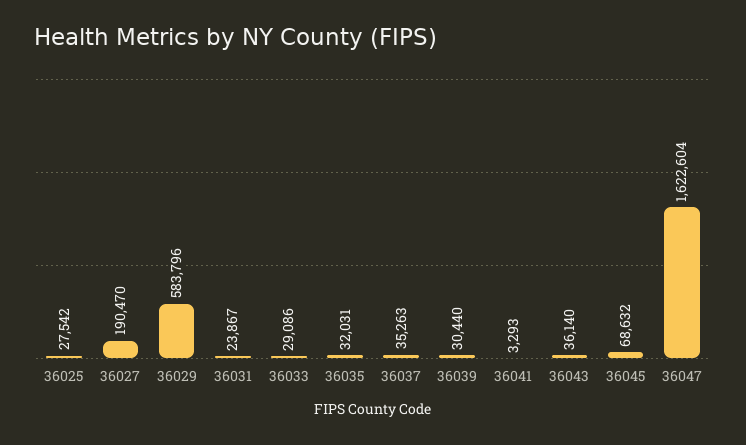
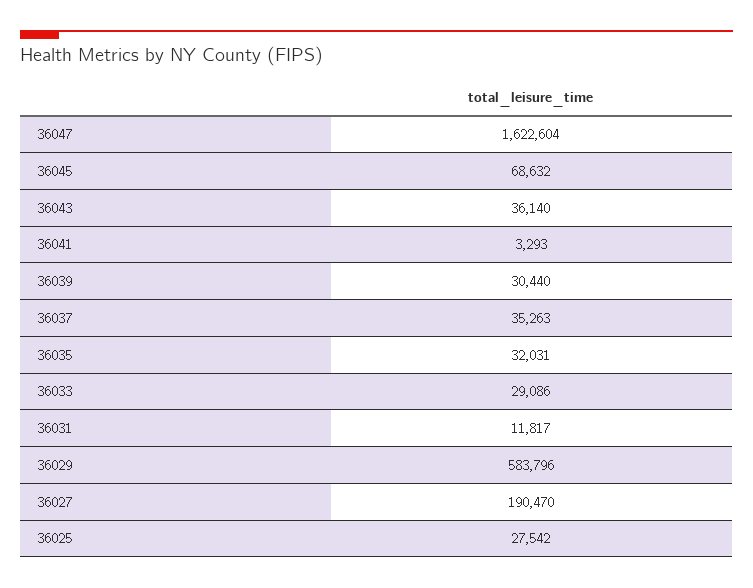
  {
    "36025": 27542,
    "36027": 190470,
    "36029": 583796,
-   "36031": 23867,
+   "36031": 11817,
    "36033": 29086,
    "36035": 32031,
    "36037": 35263,
    "36039": 30440,
    "36041": 3293,
    "36043": 36140,
    "36045": 68632,
    "36047": 1622604
  }

